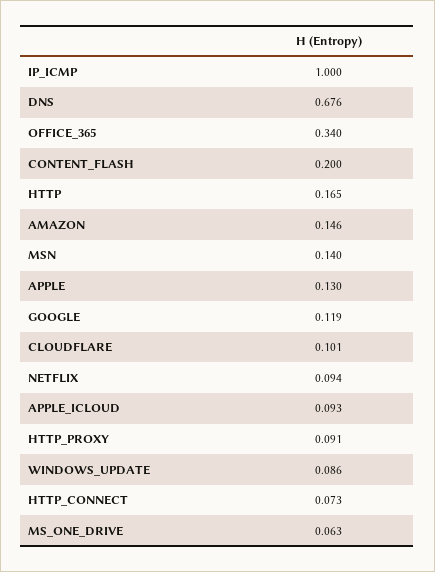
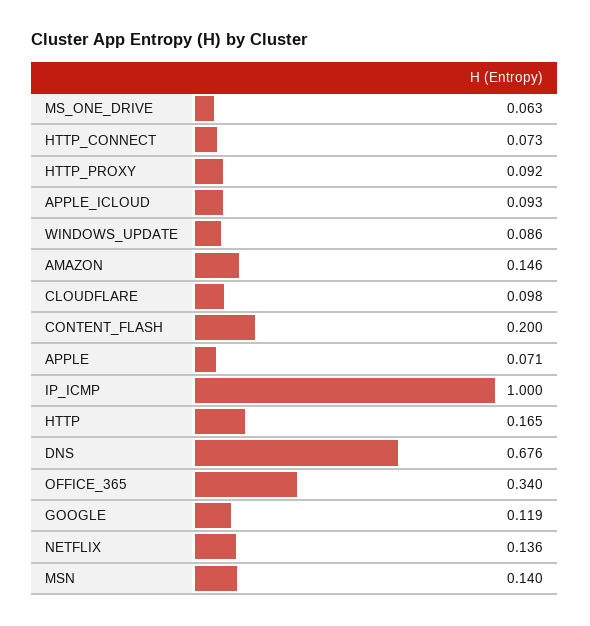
  {
    "IP_ICMP": 1,
    "DNS": 0.676,
    "OFFICE_365": 0.34,
    "CONTENT_FLASH": 0.2,
    "HTTP": 0.165,
    "AMAZON": 0.146,
    "MSN": 0.14,
-   "APPLE": 0.13,
+   "APPLE": 0.071,
    "GOOGLE": 0.119,
-   "CLOUDFLARE": 0.101,
+   "CLOUDFLARE": 0.098,
-   "NETFLIX": 0.094,
+   "NETFLIX": 0.136,
    "APPLE_ICLOUD": 0.093,
-   "HTTP_PROXY": 0.091,
+   "HTTP_PROXY": 0.092,
    "WINDOWS_UPDATE": 0.086,
    "HTTP_CONNECT": 0.073,
    "MS_ONE_DRIVE": 0.063
  }

